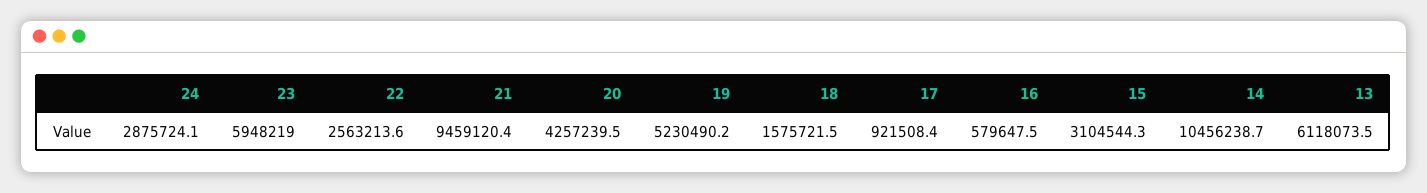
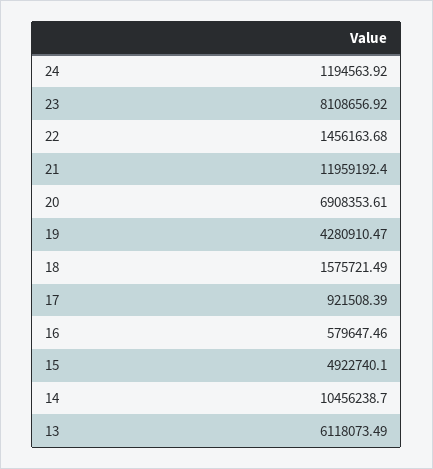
  {
-   "24": 2875724.1,
+   "24": 1194563.92,
-   "23": 5948219,
+   "23": 8108656.92,
-   "22": 2563213.6,
+   "22": 1456163.68,
-   "21": 9459120.4,
+   "21": 11959192.4,
-   "20": 4257239.5,
+   "20": 6908353.61,
-   "19": 5230490.2,
+   "19": 4280910.47,
    "18": 1575721.49,
    "17": 921508.39,
    "16": 579647.46,
-   "15": 3104544.3,
+   "15": 4922740.1,
    "14": 10456238.7,
    "13": 6118073.49
  }

